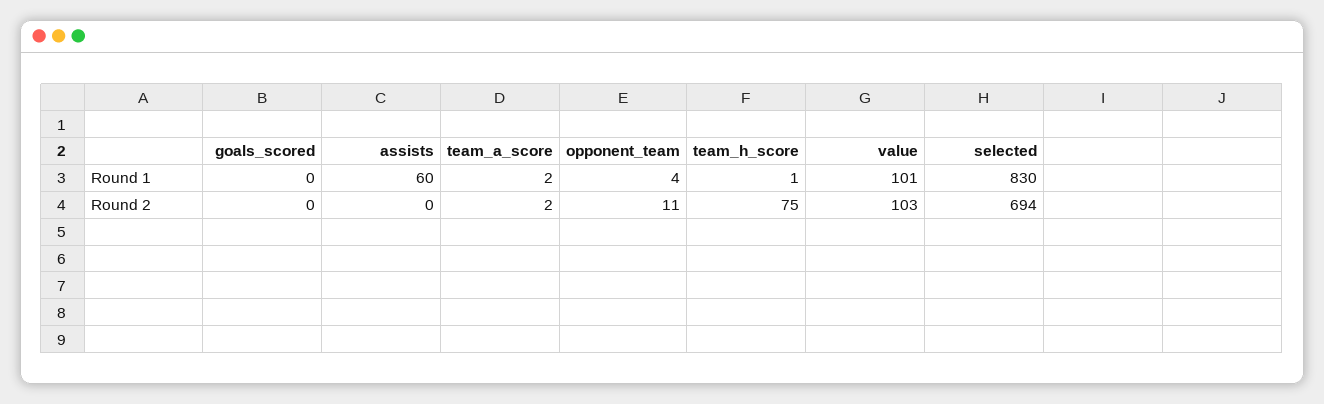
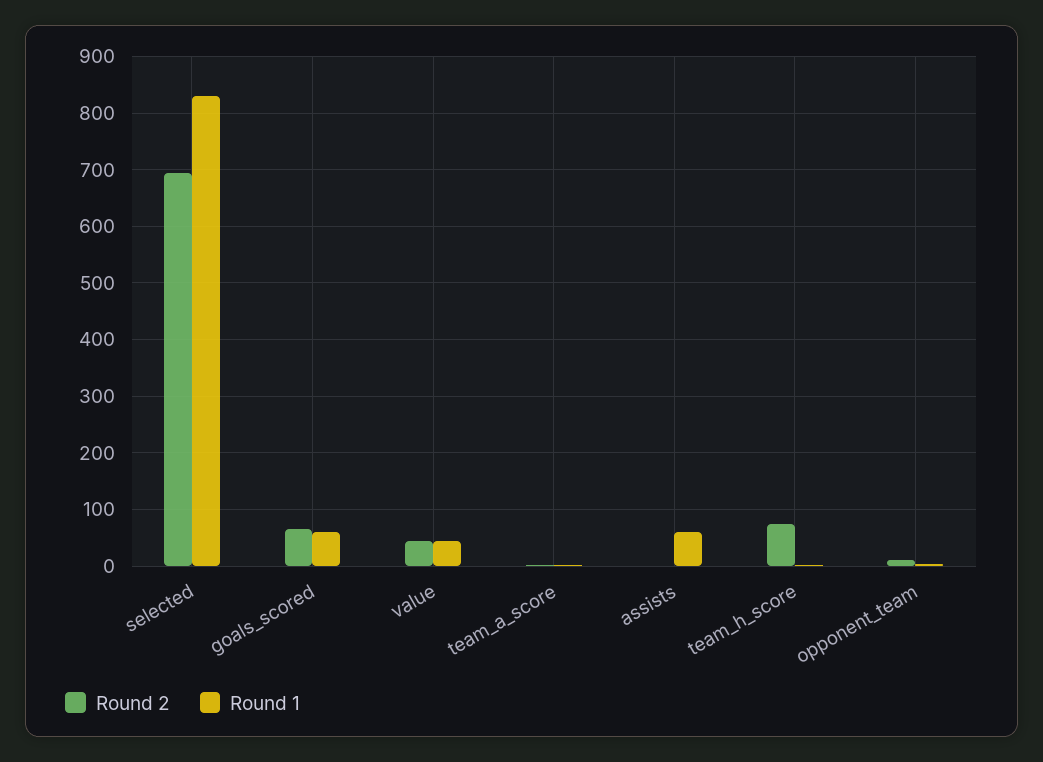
  {
    "Round 1": {
-     "goals_scored": 0,
+     "goals_scored": 60,
      "assists": 60,
      "team_a_score": 2,
      "opponent_team": 4,
      "team_h_score": 1,
-     "value": 101,
+     "value": 40,
      "selected": 830
    },
    "Round 2": {
-     "goals_scored": 0,
+     "goals_scored": 60,
      "assists": 0,
      "team_a_score": 2,
      "opponent_team": 11,
      "team_h_score": 75,
-     "value": 103,
+     "value": 40,
      "selected": 694
    }
  }

